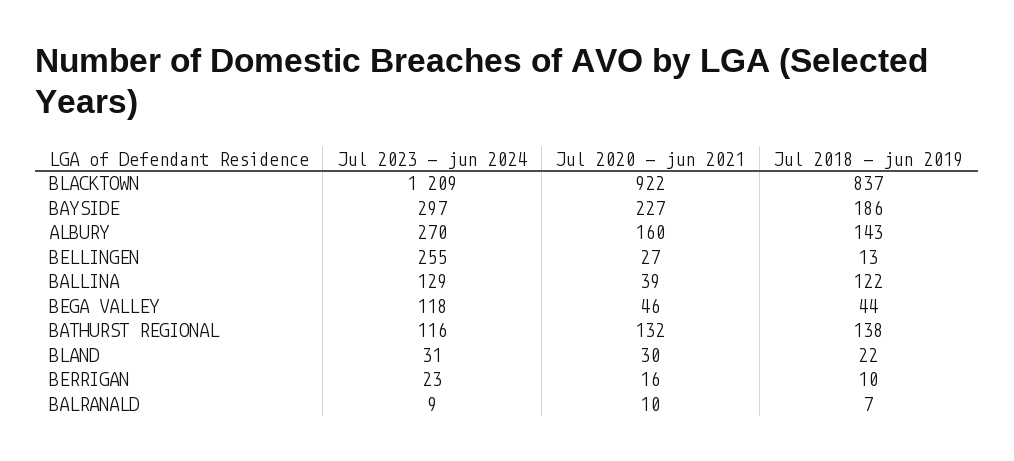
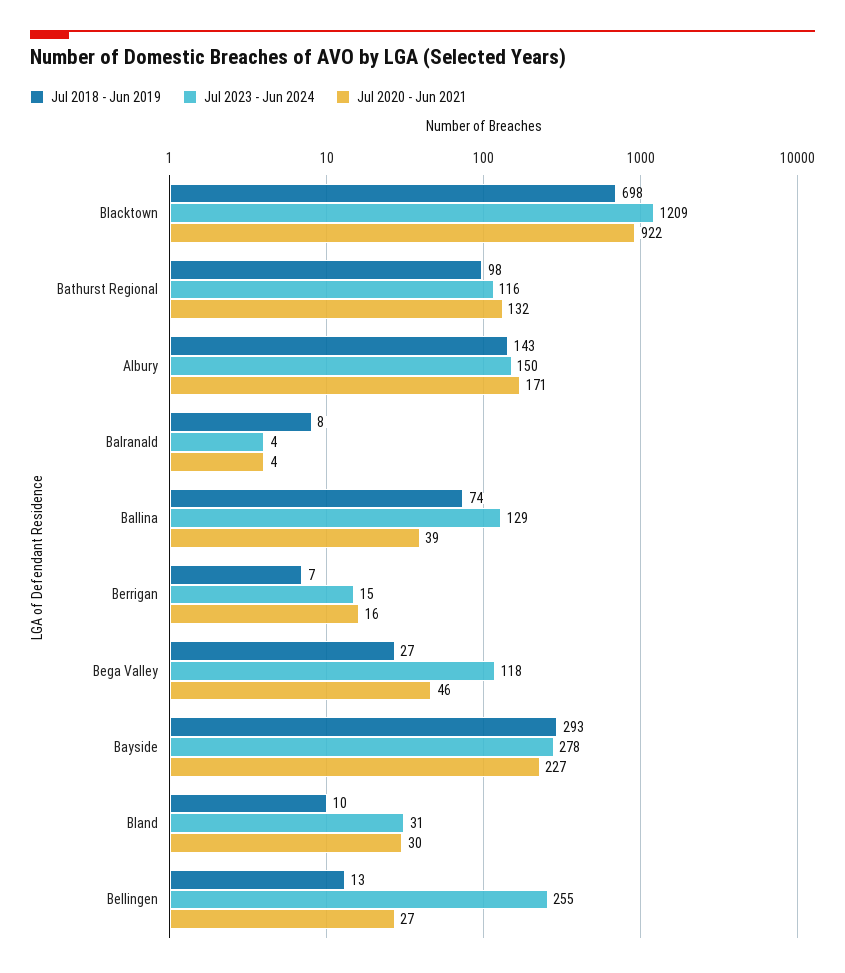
  {
    "Jul 2023 - jun 2024": {
      "BLACKTOWN": 1209,
-     "BAYSIDE": 297,
+     "BAYSIDE": 278,
-     "ALBURY": 270,
+     "ALBURY": 150,
      "BELLINGEN": 255,
      "BALLINA": 129,
      "BEGA VALLEY": 118,
      "BATHURST REGIONAL": 116,
      "BLAND": 31,
-     "BERRIGAN": 23,
+     "BERRIGAN": 15,
-     "BALRANALD": 9
+     "BALRANALD": 4
    },
    "Jul 2020 - jun 2021": {
      "BLACKTOWN": 922,
      "BAYSIDE": 227,
-     "ALBURY": 160,
+     "ALBURY": 171,
      "BELLINGEN": 27,
      "BALLINA": 39,
      "BEGA VALLEY": 46,
      "BATHURST REGIONAL": 132,
      "BLAND": 30,
      "BERRIGAN": 16,
-     "BALRANALD": 10
+     "BALRANALD": 4
    },
    "Jul 2018 - jun 2019": {
-     "BLACKTOWN": 837,
+     "BLACKTOWN": 698,
-     "BAYSIDE": 186,
+     "BAYSIDE": 293,
      "ALBURY": 143,
      "BELLINGEN": 13,
-     "BALLINA": 122,
+     "BALLINA": 74,
-     "BEGA VALLEY": 44,
+     "BEGA VALLEY": 27,
-     "BATHURST REGIONAL": 138,
+     "BATHURST REGIONAL": 98,
-     "BLAND": 22,
+     "BLAND": 10,
-     "BERRIGAN": 10,
+     "BERRIGAN": 7,
-     "BALRANALD": 7
+     "BALRANALD": 8
    }
  }

